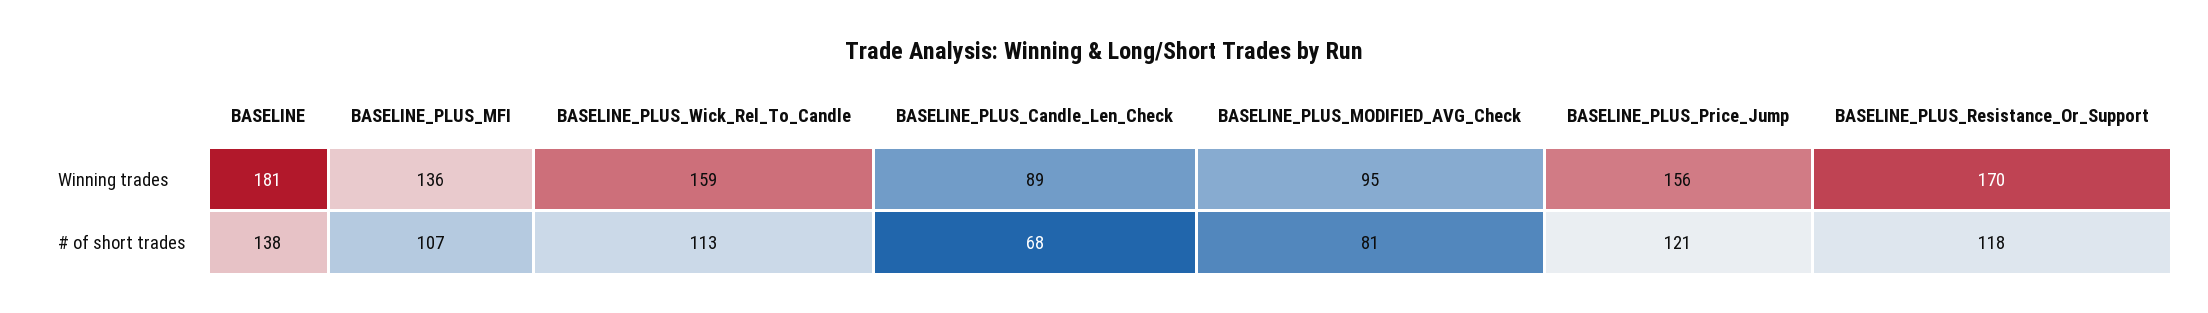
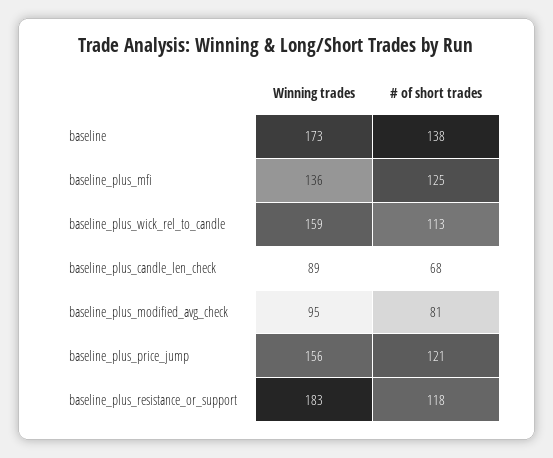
  {
    "BASELINE": {
-     "Winning trades": 181,
+     "Winning trades": 173,
      "# of short trades": 138
    },
    "BASELINE_PLUS_MFI": {
      "Winning trades": 136,
-     "# of short trades": 107
+     "# of short trades": 125
    },
    "BASELINE_PLUS_Wick_Rel_To_Candle": {
      "Winning trades": 159,
      "# of short trades": 113
    },
    "BASELINE_PLUS_Candle_Len_Check": {
      "Winning trades": 89,
      "# of short trades": 68
    },
    "BASELINE_PLUS_MODIFIED_AVG_Check": {
      "Winning trades": 95,
      "# of short trades": 81
    },
    "BASELINE_PLUS_Price_Jump": {
      "Winning trades": 156,
      "# of short trades": 121
    },
    "BASELINE_PLUS_Resistance_Or_Support": {
-     "Winning trades": 170,
+     "Winning trades": 183,
      "# of short trades": 118
    }
  }

